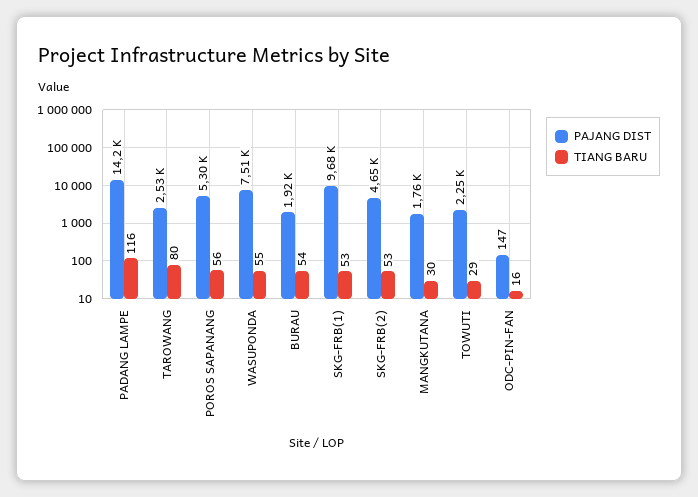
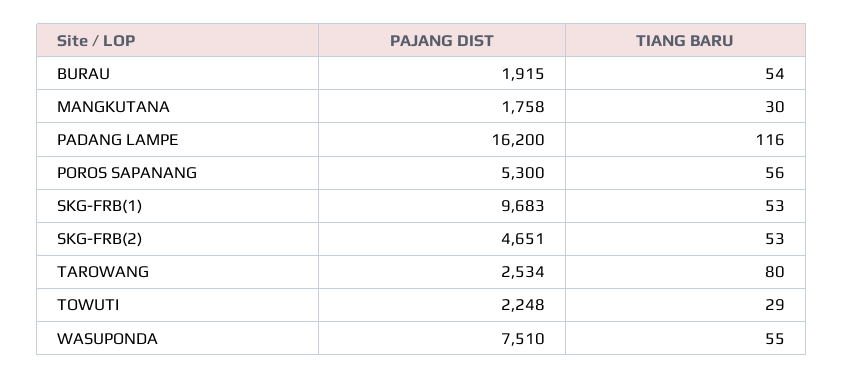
  {
    "PAJANG DIST": {
-     "PADANG LAMPE": 14200,
+     "PADANG LAMPE": 16200,
      "TAROWANG": 2534,
      "POROS SAPANANG": 5300,
      "WASUPONDA": 7510,
      "BURAU": 1915,
      "SKG-FRB(1)": 9683,
      "SKG-FRB(2)": 4651,
      "MANGKUTANA": 1758,
-     "TOWUTI": 2248,
+     "TOWUTI": 2248
-     "ODC-PIN-FAN": 147
    },
    "TIANG BARU": {
      "PADANG LAMPE": 116,
      "TAROWANG": 80,
      "POROS SAPANANG": 56,
      "WASUPONDA": 55,
      "BURAU": 54,
      "SKG-FRB(1)": 53,
      "SKG-FRB(2)": 53,
      "MANGKUTANA": 30,
-     "TOWUTI": 29,
+     "TOWUTI": 29
-     "ODC-PIN-FAN": 16
    }
  }

